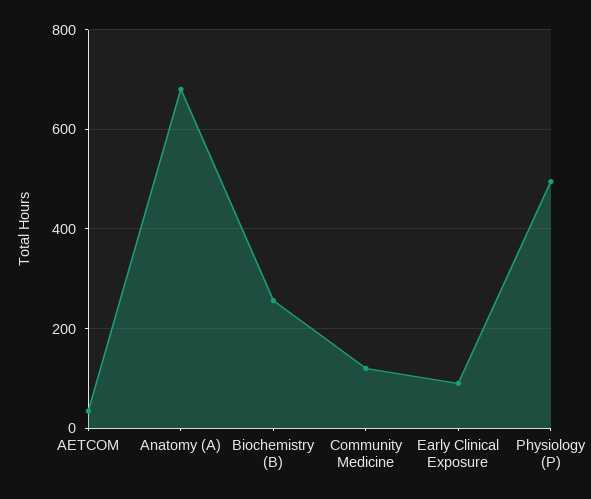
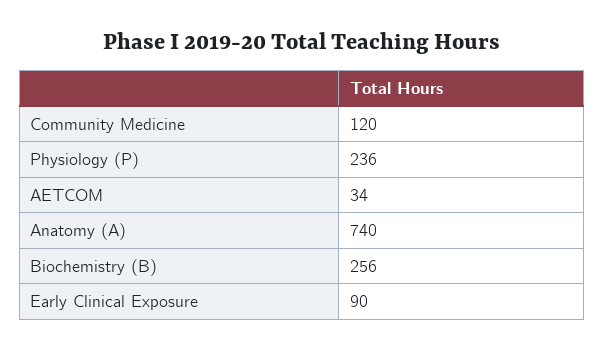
  {
    "AETCOM": 34,
-   "Anatomy (A)": 680,
+   "Anatomy (A)": 740,
    "Biochemistry (B)": 256,
    "Community Medicine": 120,
    "Early Clinical Exposure": 90,
-   "Physiology (P)": 500
+   "Physiology (P)": 236
  }

